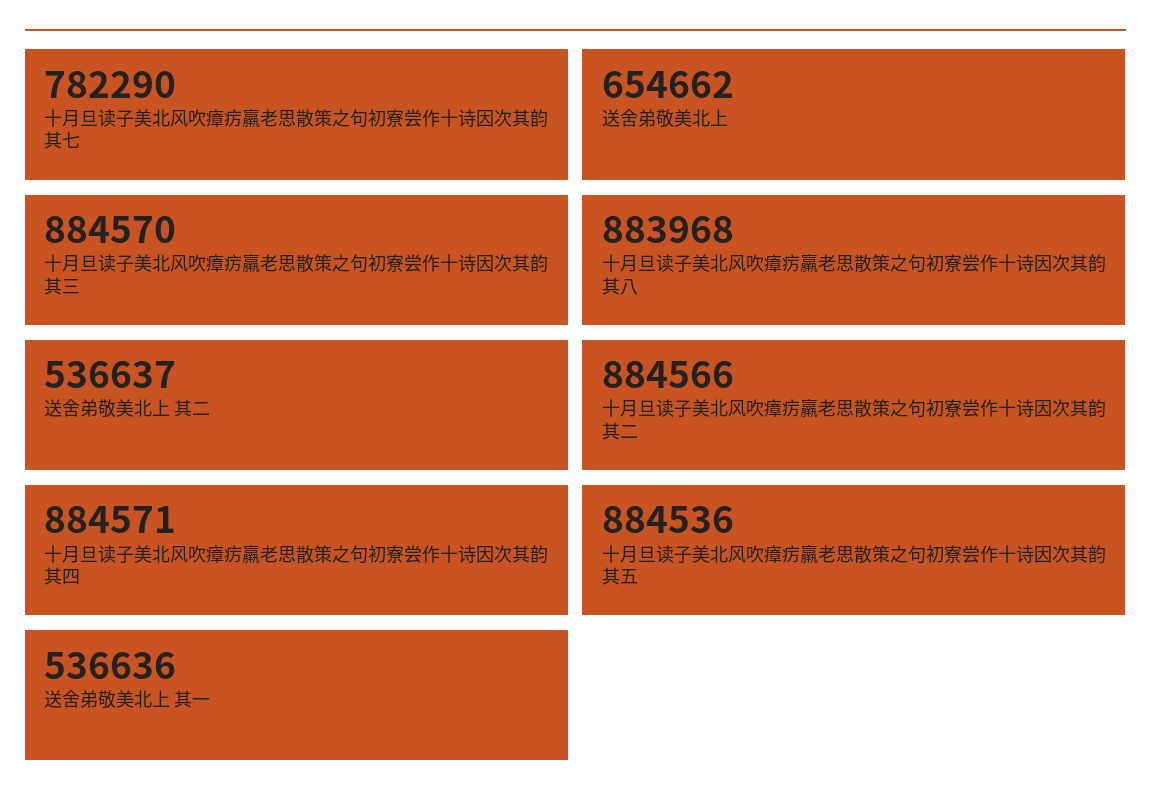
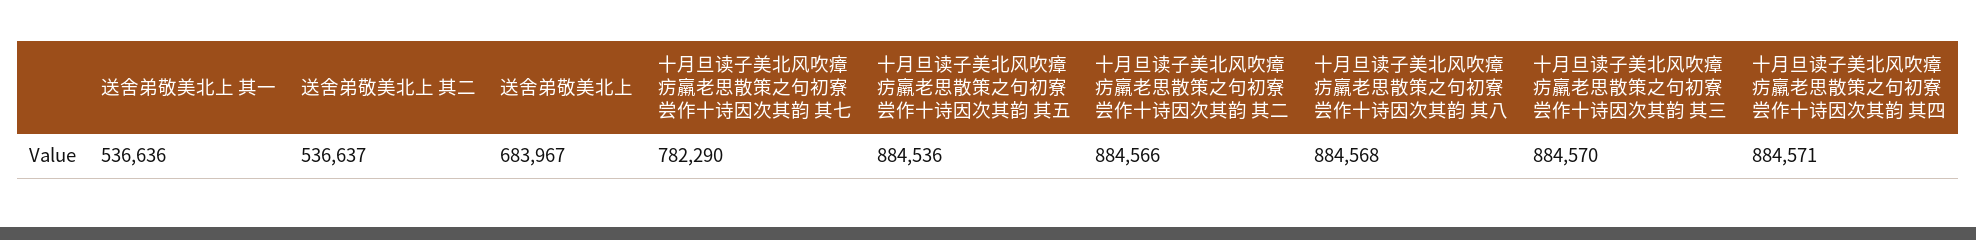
  {
    "十月旦读子美北风吹瘴疠羸老思散策之句初寮尝作十诗因次其韵 其七": 782290,
-   "送舍弟敬美北上": 654662,
+   "送舍弟敬美北上": 683967,
    "十月旦读子美北风吹瘴疠羸老思散策之句初寮尝作十诗因次其韵 其三": 884570,
-   "十月旦读子美北风吹瘴疠羸老思散策之句初寮尝作十诗因次其韵 其八": 883968,
+   "十月旦读子美北风吹瘴疠羸老思散策之句初寮尝作十诗因次其韵 其八": 884568,
    "送舍弟敬美北上 其二": 536637,
    "十月旦读子美北风吹瘴疠羸老思散策之句初寮尝作十诗因次其韵 其二": 884566,
    "十月旦读子美北风吹瘴疠羸老思散策之句初寮尝作十诗因次其韵 其四": 884571,
    "十月旦读子美北风吹瘴疠羸老思散策之句初寮尝作十诗因次其韵 其五": 884536,
    "送舍弟敬美北上 其一": 536636
  }

